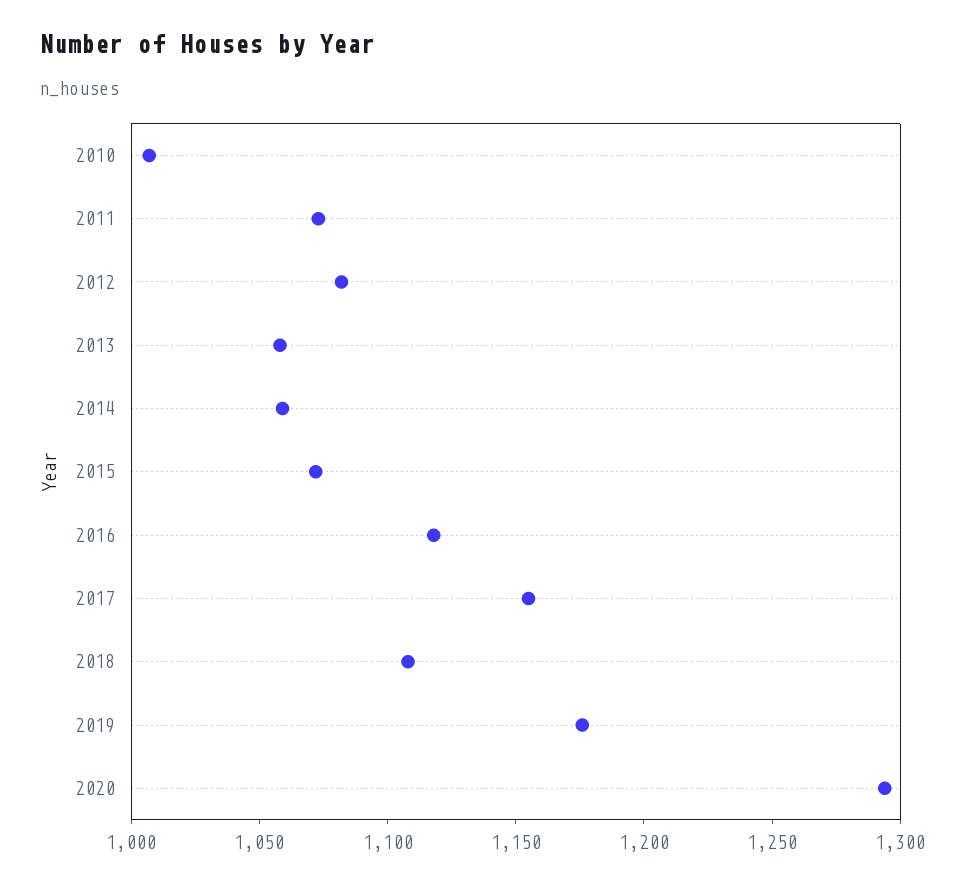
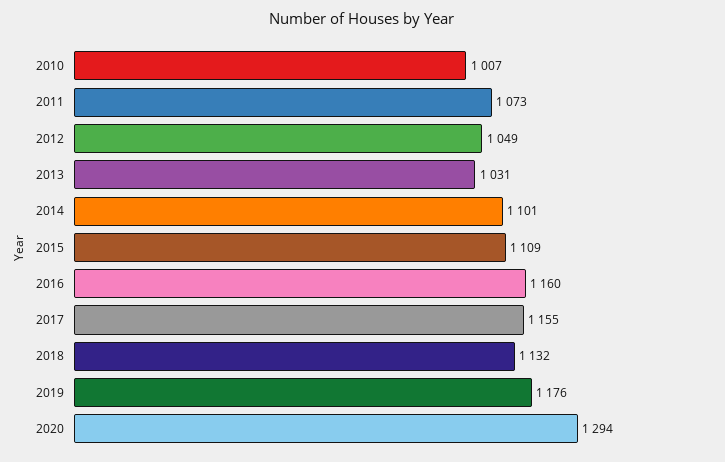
  {
    "2010": 1007,
    "2011": 1073,
-   "2012": 1080,
+   "2012": 1049,
-   "2013": 1060,
+   "2013": 1031,
-   "2014": 1060,
+   "2014": 1101,
-   "2015": 1070,
+   "2015": 1109,
-   "2016": 1120,
+   "2016": 1160,
    "2017": 1155,
-   "2018": 1110,
+   "2018": 1132,
    "2019": 1176,
    "2020": 1294
  }

